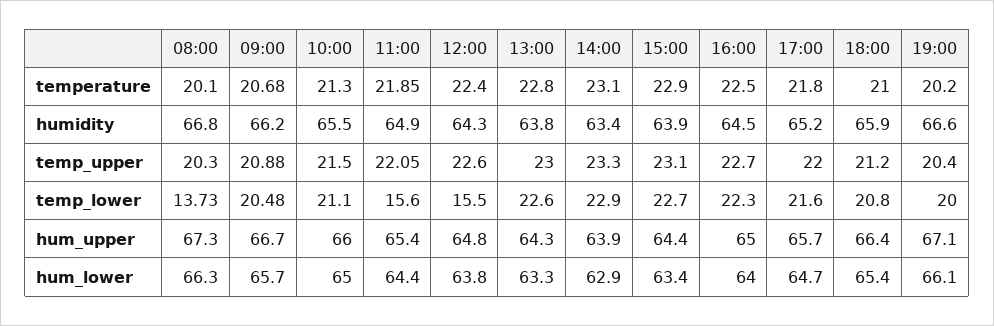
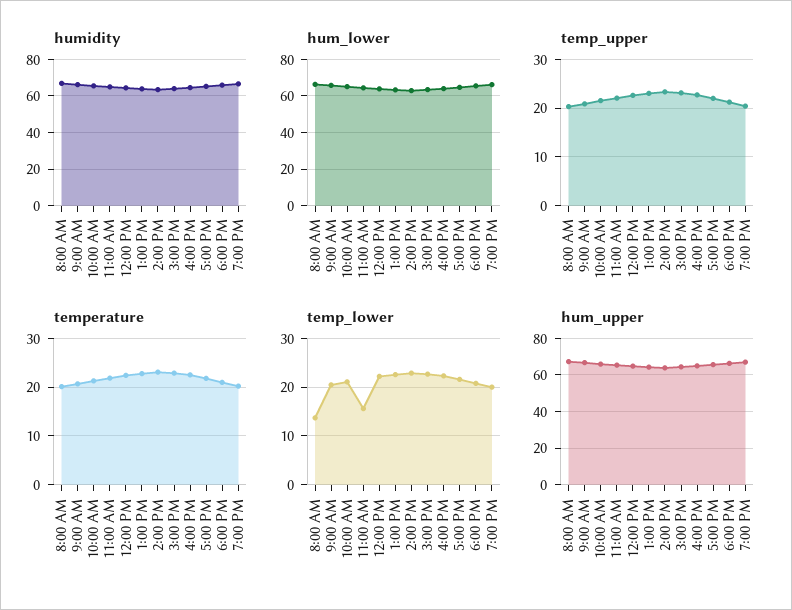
  {
    "temperature": {
      "08:00": 20.1,
      "09:00": 20.68,
      "10:00": 21.3,
      "11:00": 21.85,
      "12:00": 22.4,
      "13:00": 22.8,
      "14:00": 23.1,
      "15:00": 22.9,
      "16:00": 22.5,
      "17:00": 21.8,
      "18:00": 21,
      "19:00": 20.2
    },
    "humidity": {
      "08:00": 66.8,
      "09:00": 66.2,
      "10:00": 65.5,
      "11:00": 64.9,
      "12:00": 64.3,
      "13:00": 63.8,
      "14:00": 63.4,
      "15:00": 63.9,
      "16:00": 64.5,
      "17:00": 65.2,
      "18:00": 65.9,
      "19:00": 66.6
    },
    "temp_upper": {
      "08:00": 20.3,
      "09:00": 20.88,
      "10:00": 21.5,
      "11:00": 22.05,
      "12:00": 22.6,
      "13:00": 23,
      "14:00": 23.3,
      "15:00": 23.1,
      "16:00": 22.7,
      "17:00": 22,
      "18:00": 21.2,
      "19:00": 20.4
    },
    "temp_lower": {
      "08:00": 13.73,
      "09:00": 20.48,
      "10:00": 21.1,
      "11:00": 15.6,
-     "12:00": 15.5,
+     "12:00": 22,
      "13:00": 22.6,
      "14:00": 22.9,
      "15:00": 22.7,
      "16:00": 22.3,
      "17:00": 21.6,
      "18:00": 20.8,
      "19:00": 20
    },
    "hum_upper": {
      "08:00": 67.3,
      "09:00": 66.7,
      "10:00": 66,
      "11:00": 65.4,
      "12:00": 64.8,
      "13:00": 64.3,
      "14:00": 63.9,
      "15:00": 64.4,
      "16:00": 65,
      "17:00": 65.7,
      "18:00": 66.4,
      "19:00": 67.1
    },
    "hum_lower": {
      "08:00": 66.3,
      "09:00": 65.7,
      "10:00": 65,
      "11:00": 64.4,
      "12:00": 63.8,
      "13:00": 63.3,
      "14:00": 62.9,
      "15:00": 63.4,
      "16:00": 64,
      "17:00": 64.7,
      "18:00": 65.4,
      "19:00": 66.1
    }
  }

